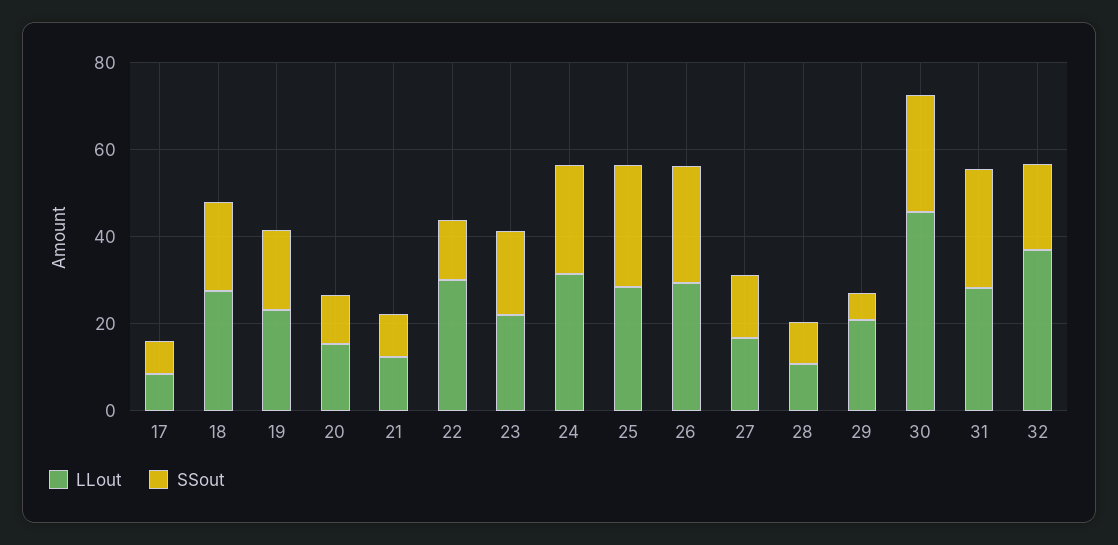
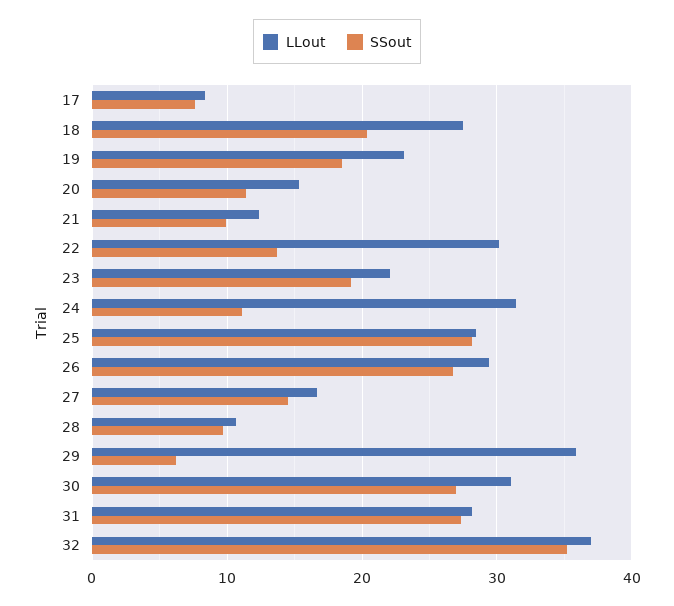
  {
    "LLout": {
      "17": 8,
      "18": 28,
      "19": 23,
      "20": 15,
      "21": 12,
      "22": 30,
      "23": 22,
      "24": 31,
      "25": 28,
      "26": 29,
      "27": 17,
      "28": 11,
-     "29": 20,
+     "29": 36,
-     "30": 45,
+     "30": 31,
      "31": 28,
      "32": 37
    },
    "SSout": {
      "17": 8,
      "18": 20,
      "19": 18,
      "20": 11,
      "21": 10,
      "22": 14,
      "23": 19,
-     "24": 25,
+     "24": 11,
      "25": 28,
      "26": 27,
      "27": 14,
      "28": 10,
      "29": 6,
      "30": 27,
      "31": 27,
-     "32": 20
+     "32": 35
    }
  }

